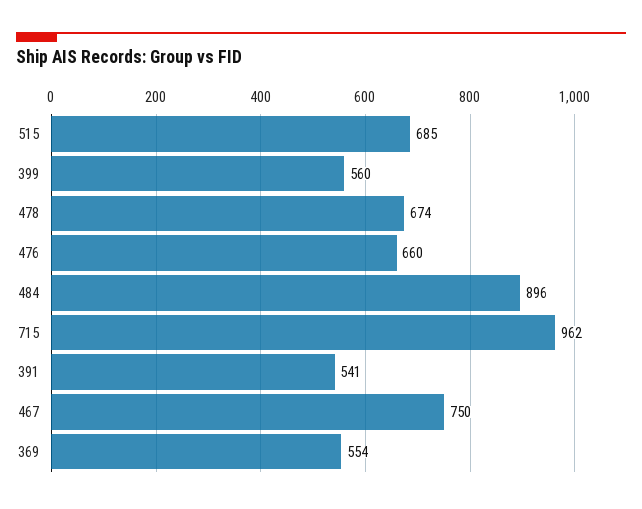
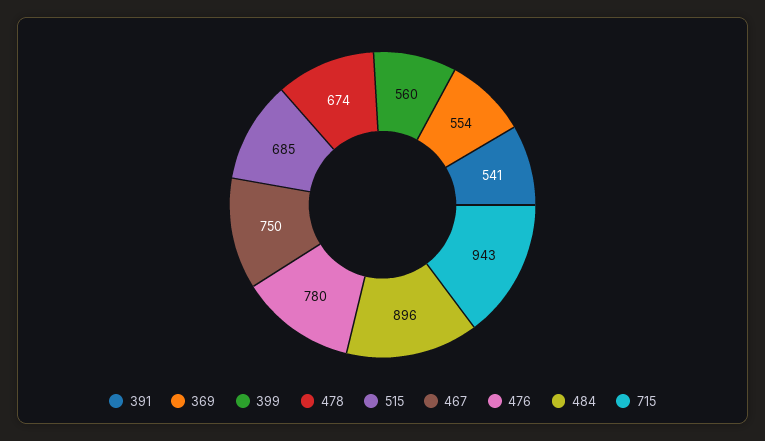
  {
    "515": 685,
    "399": 560,
    "478": 674,
-   "476": 660,
+   "476": 780,
    "484": 896,
-   "715": 962,
+   "715": 943,
    "391": 541,
    "467": 750,
    "369": 554
  }

